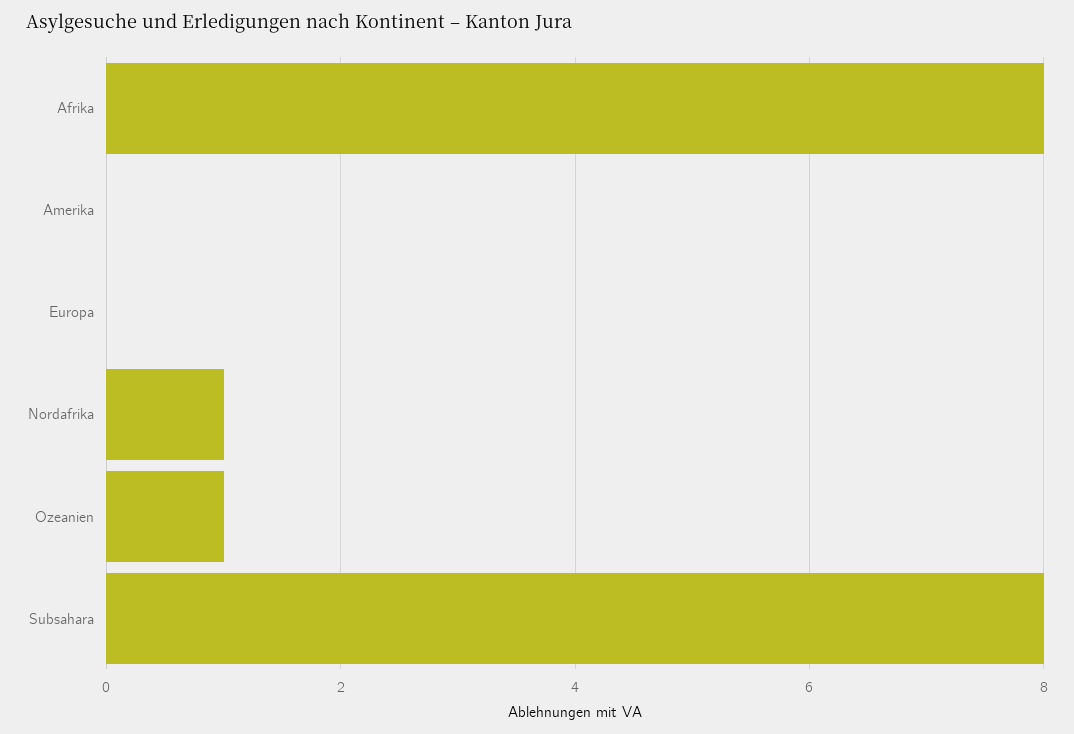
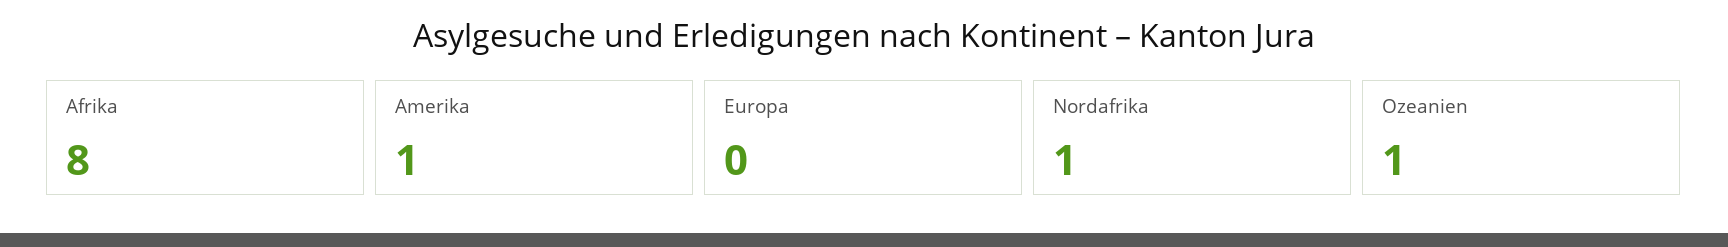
  {
    "Afrika": 8,
-   "Amerika": 0,
+   "Amerika": 1,
    "Europa": 0,
    "Nordafrika": 1,
-   "Ozeanien": 1,
+   "Ozeanien": 1
-   "Subsahara": 8
  }

